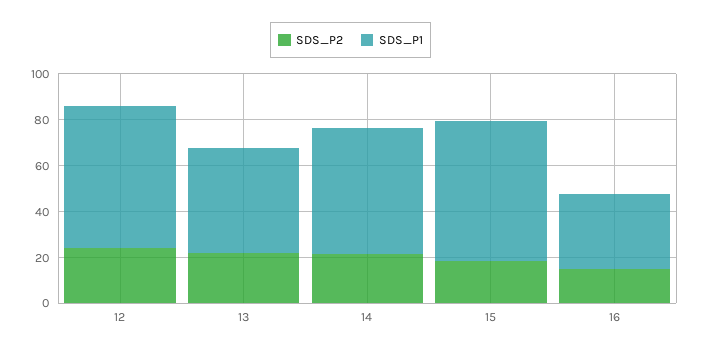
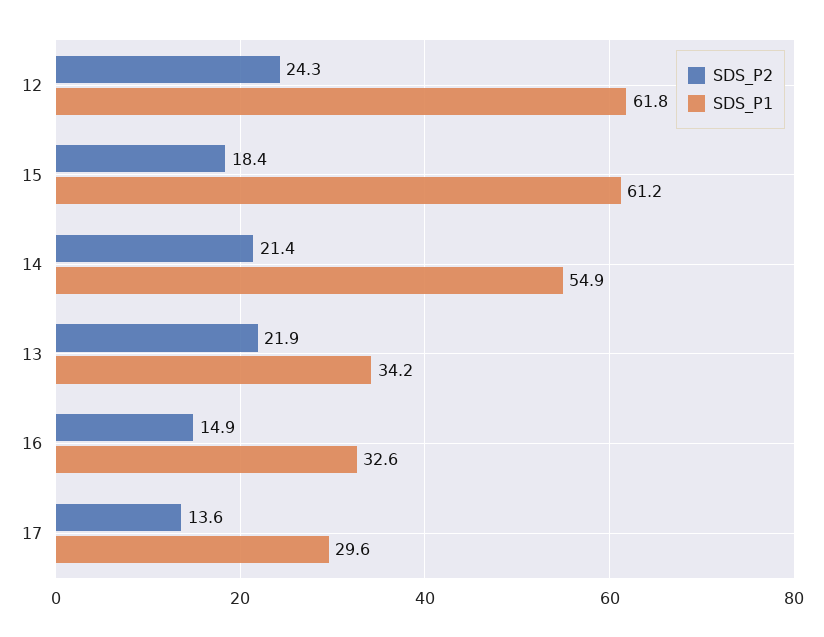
  {
    "SDS_P2": {
      "12": 24.3,
      "13": 21.9,
      "14": 21.4,
      "15": 18.4,
-     "16": 14.9
+     "16": 14.9,
+     "17": 13.6
    },
    "SDS_P1": {
      "12": 61.8,
-     "13": 45,
+     "13": 34.2,
      "14": 54.9,
      "15": 61.2,
-     "16": 32.6
+     "16": 32.6,
+     "17": 29.6
    }
  }

